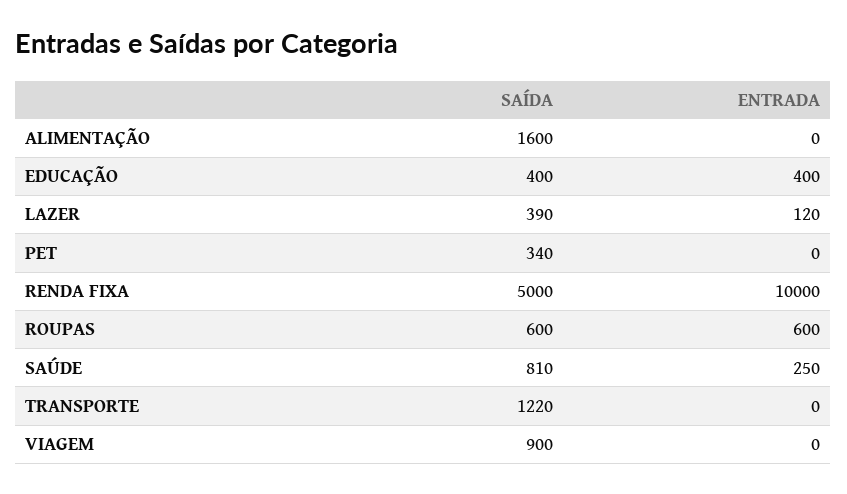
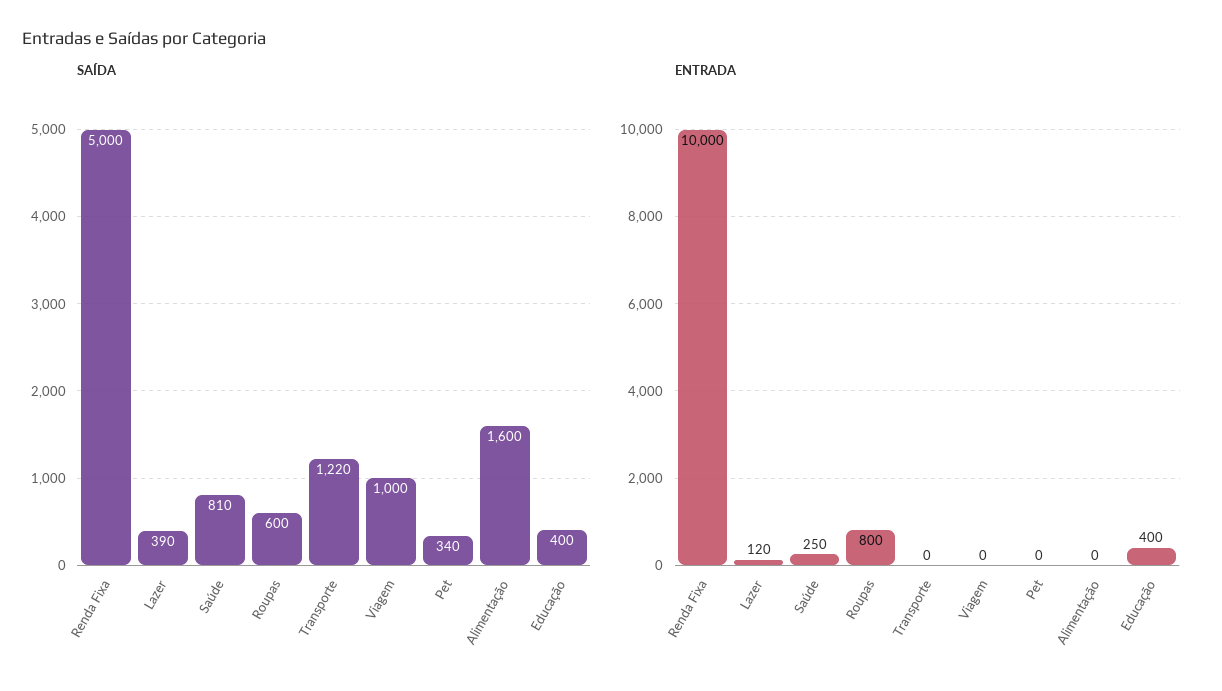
  {
    "SAÍDA": {
      "ALIMENTAÇÃO": 1600,
      "EDUCAÇÃO": 400,
      "LAZER": 390,
      "PET": 340,
      "RENDA FIXA": 5000,
      "ROUPAS": 600,
      "SAÚDE": 810,
      "TRANSPORTE": 1220,
-     "VIAGEM": 900
+     "VIAGEM": 1000
    },
    "ENTRADA": {
      "ALIMENTAÇÃO": 0,
      "EDUCAÇÃO": 400,
      "LAZER": 120,
      "PET": 0,
      "RENDA FIXA": 10000,
-     "ROUPAS": 600,
+     "ROUPAS": 800,
      "SAÚDE": 250,
      "TRANSPORTE": 0,
      "VIAGEM": 0
    }
  }

